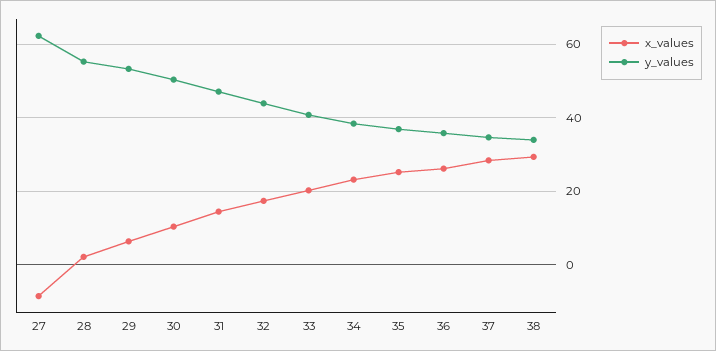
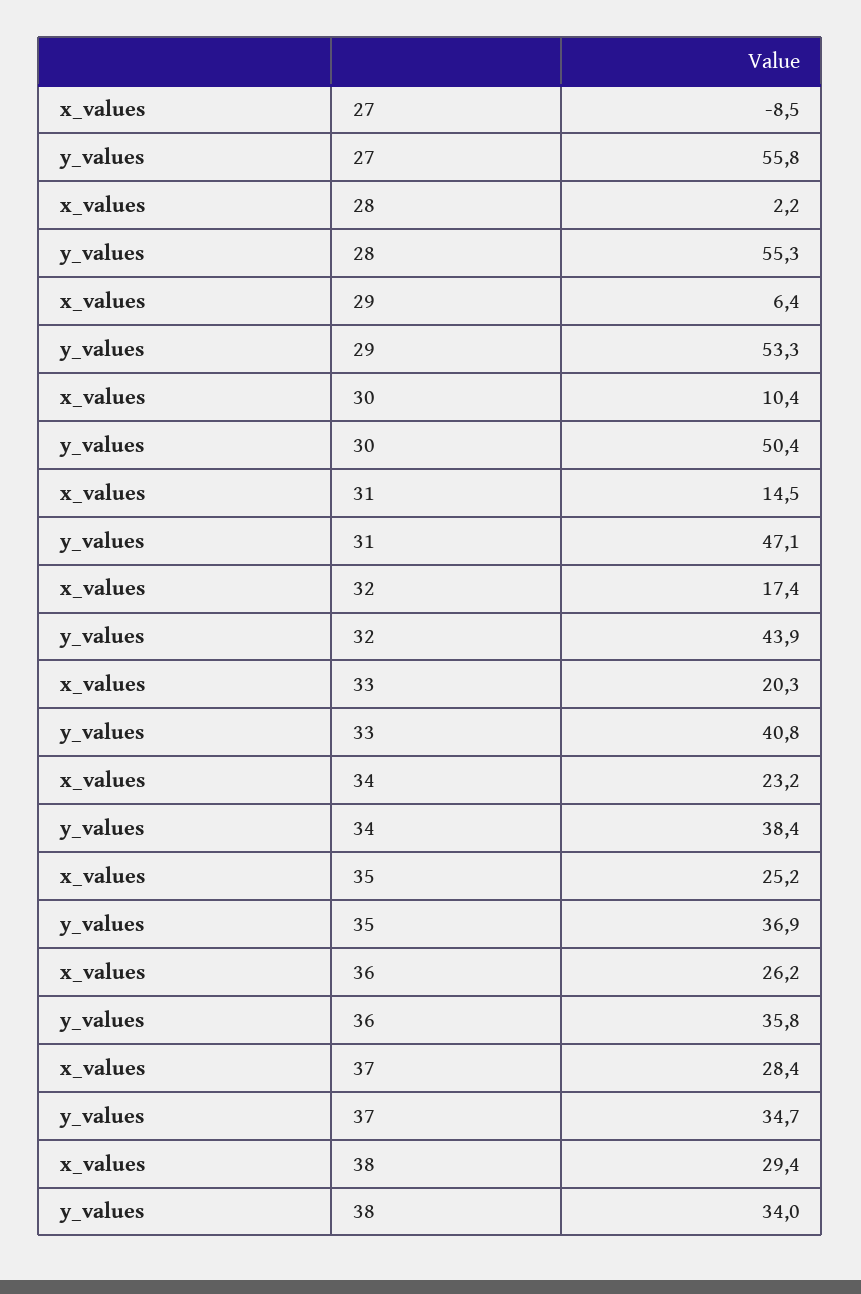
  {
    "x_values": {
      "27": -8.5,
      "28": 2.2,
      "29": 6.4,
      "30": 10.4,
      "31": 14.5,
      "32": 17.4,
      "33": 20.3,
      "34": 23.2,
      "35": 25.2,
      "36": 26.2,
      "37": 28.4,
      "38": 29.4
    },
    "y_values": {
-     "27": 62,
+     "27": 55.8,
      "28": 55.3,
      "29": 53.3,
      "30": 50.4,
      "31": 47.1,
      "32": 43.9,
      "33": 40.8,
      "34": 38.4,
      "35": 36.9,
      "36": 35.8,
      "37": 34.7,
      "38": 34
    }
  }

